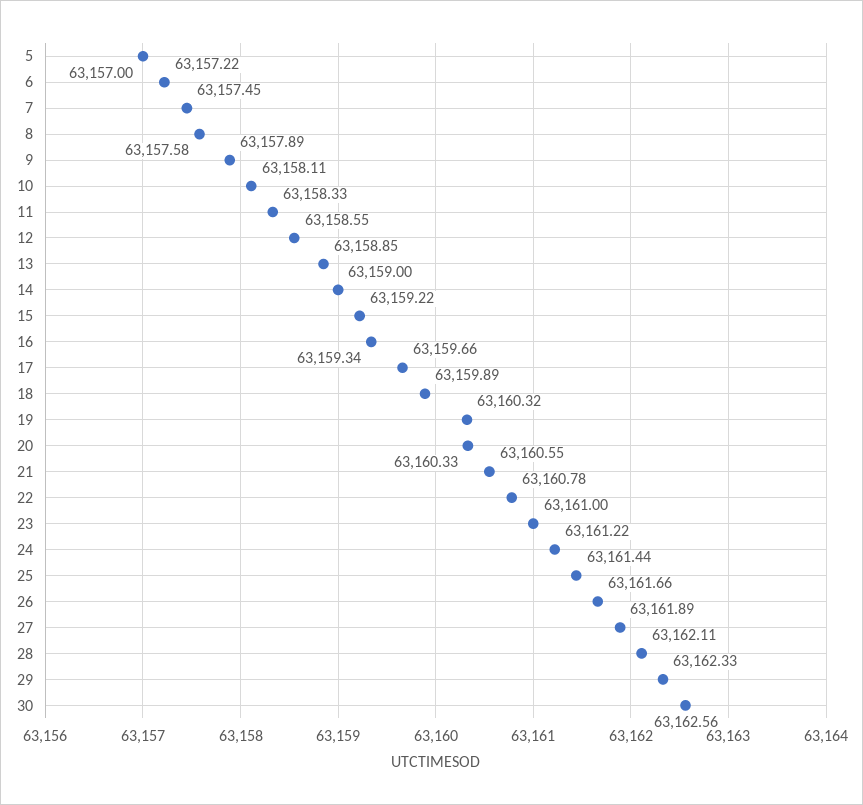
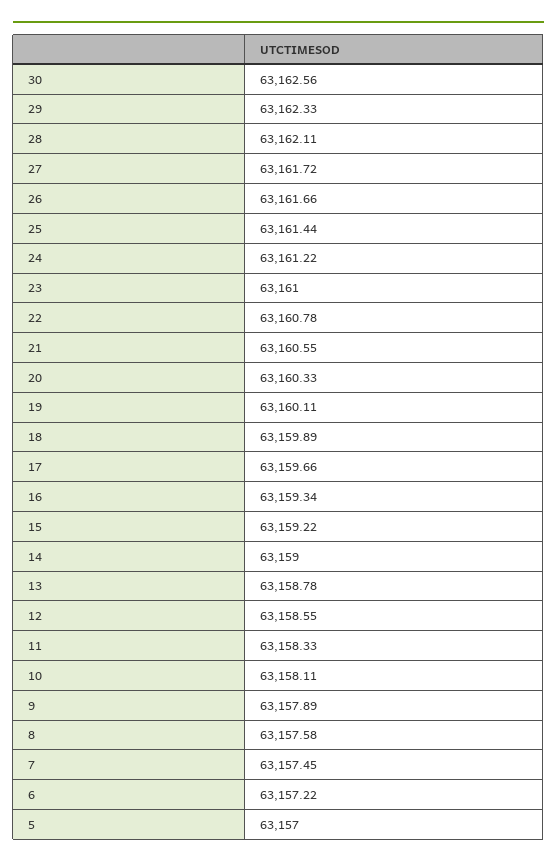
  {
    "5": 63157,
    "6": 63157.22,
    "7": 63157.45,
    "8": 63157.58,
    "9": 63157.89,
    "10": 63158.11,
    "11": 63158.33,
    "12": 63158.55,
-   "13": 63158.85,
+   "13": 63158.78,
    "14": 63159,
    "15": 63159.22,
    "16": 63159.34,
    "17": 63159.66,
    "18": 63159.89,
-   "19": 63160.32,
+   "19": 63160.11,
    "20": 63160.33,
    "21": 63160.55,
    "22": 63160.78,
    "23": 63161,
    "24": 63161.22,
    "25": 63161.44,
    "26": 63161.66,
-   "27": 63161.89,
+   "27": 63161.72,
    "28": 63162.11,
    "29": 63162.33,
    "30": 63162.56
  }

